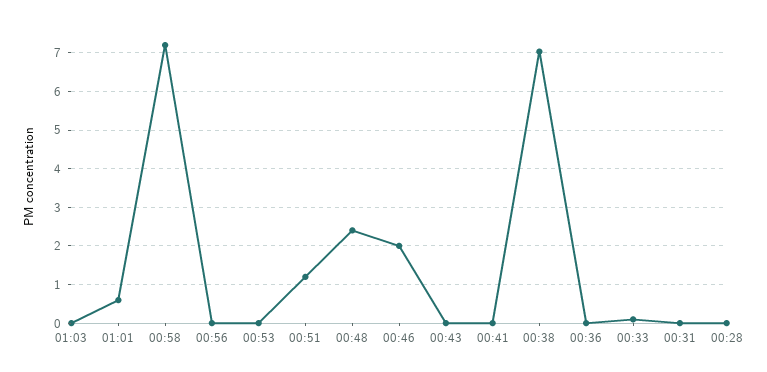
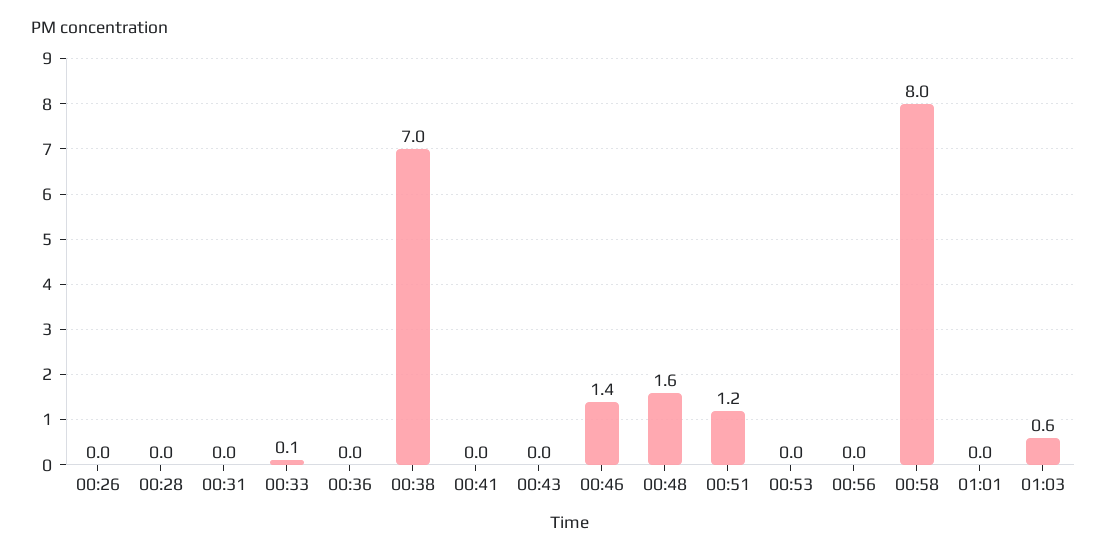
  {
-   "01:03": 0,
+   "01:03": 0.6,
-   "01:01": 0.6,
+   "01:01": 0,
-   "00:58": 7.2,
+   "00:58": 8,
    "00:56": 0,
    "00:53": 0,
    "00:51": 1.2,
-   "00:48": 2.4,
+   "00:48": 1.6,
-   "00:46": 2,
+   "00:46": 1.4,
    "00:43": 0,
    "00:41": 0,
    "00:38": 7,
    "00:36": 0,
    "00:33": 0.1,
    "00:31": 0,
-   "00:28": 0
+   "00:28": 0,
+   "00:26": 0
  }

